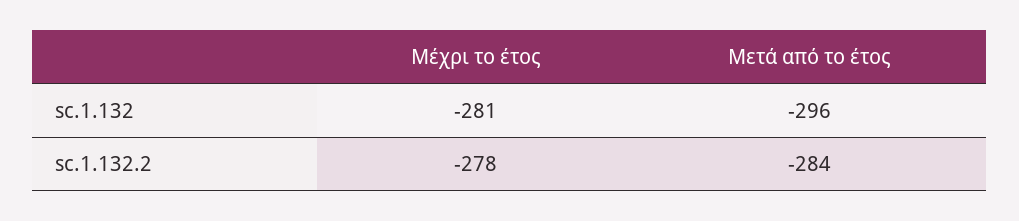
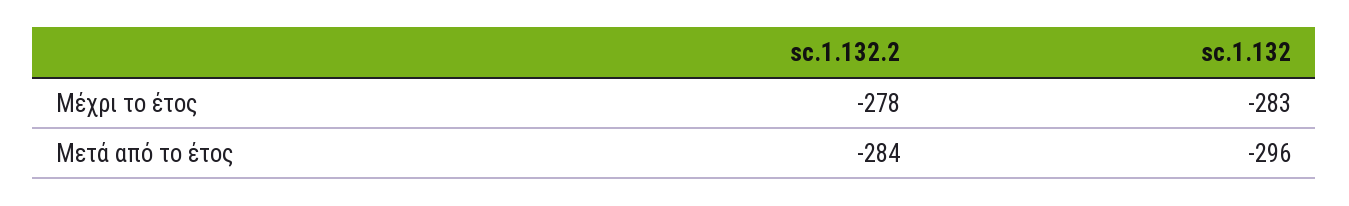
  {
    "Μέχρι το έτος": {
-     "sc.1.132": -281,
+     "sc.1.132": -283,
      "sc.1.132.2": -278
    },
    "Μετά από το έτος": {
      "sc.1.132": -296,
      "sc.1.132.2": -284
    }
  }

